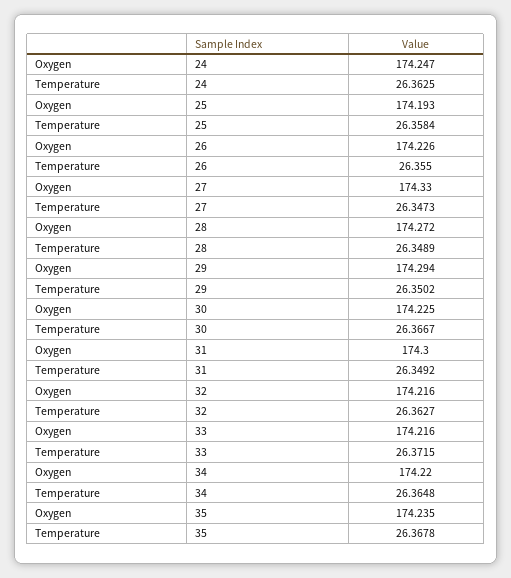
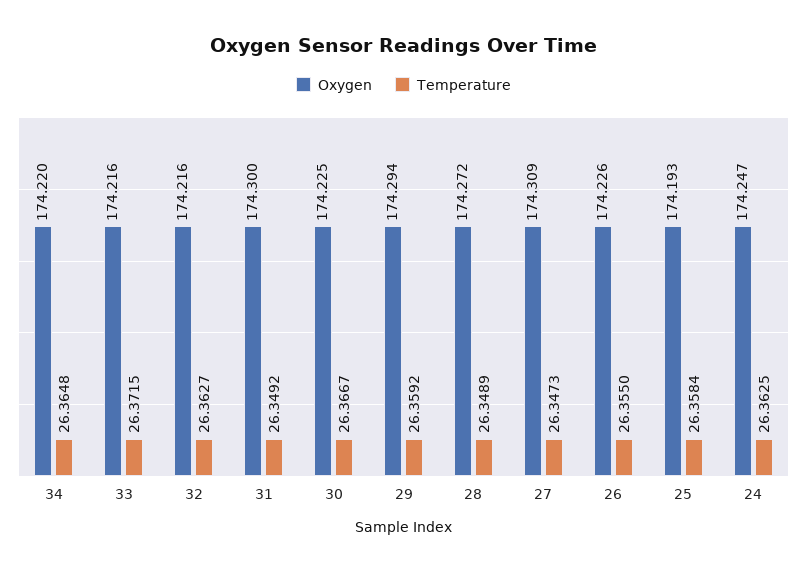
  {
    "Oxygen": {
      "24": 174.247,
      "25": 174.193,
      "26": 174.226,
-     "27": 174.33,
+     "27": 174.309,
      "28": 174.272,
      "29": 174.294,
      "30": 174.225,
      "31": 174.3,
      "32": 174.216,
      "33": 174.216,
-     "34": 174.22,
+     "34": 174.22
-     "35": 174.235
    },
    "Temperature": {
      "24": 26.3625,
      "25": 26.3584,
      "26": 26.355,
      "27": 26.3473,
      "28": 26.3489,
-     "29": 26.3502,
+     "29": 26.3592,
      "30": 26.3667,
      "31": 26.3492,
      "32": 26.3627,
      "33": 26.3715,
-     "34": 26.3648,
+     "34": 26.3648
-     "35": 26.3678
    }
  }

